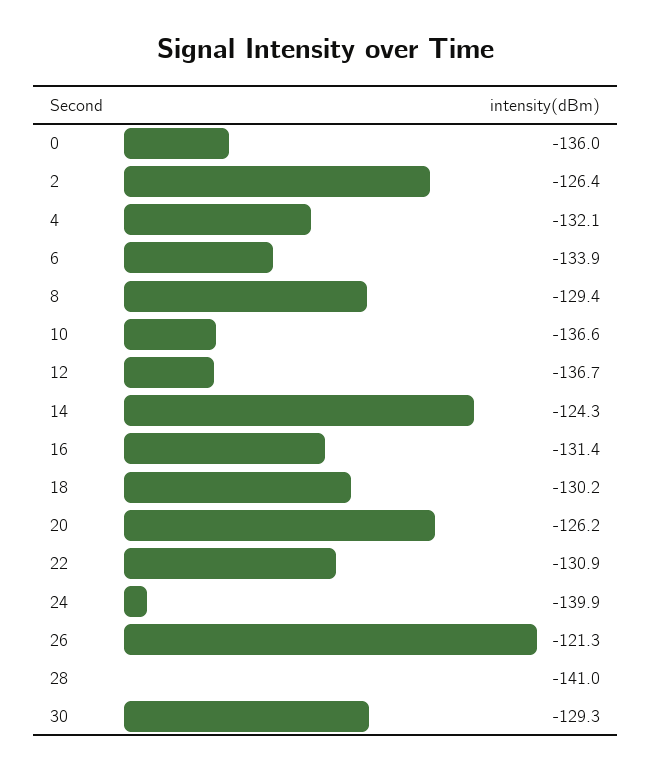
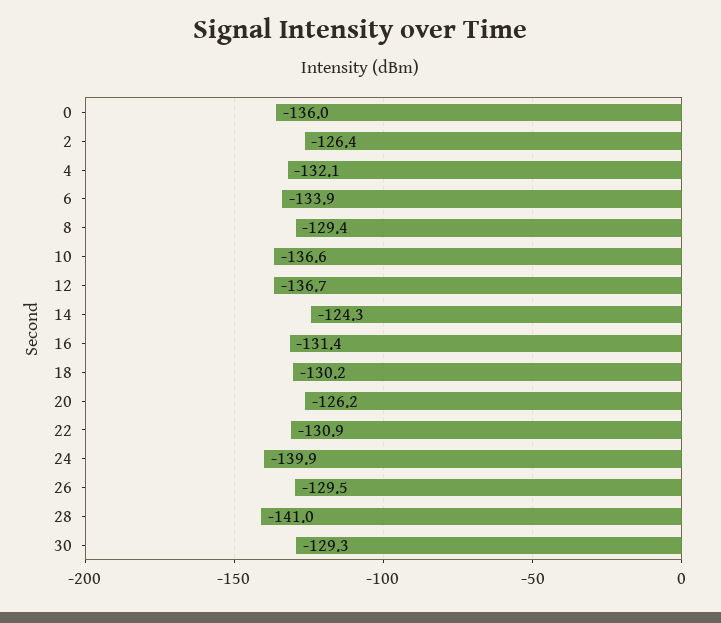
  {
    "0": -136,
    "2": -126.4,
    "4": -132.1,
    "6": -133.9,
    "8": -129.4,
    "10": -136.6,
    "12": -136.7,
    "14": -124.3,
    "16": -131.4,
    "18": -130.2,
    "20": -126.2,
    "22": -130.9,
    "24": -139.9,
-   "26": -121.3,
+   "26": -129.5,
    "28": -141,
    "30": -129.3
  }

